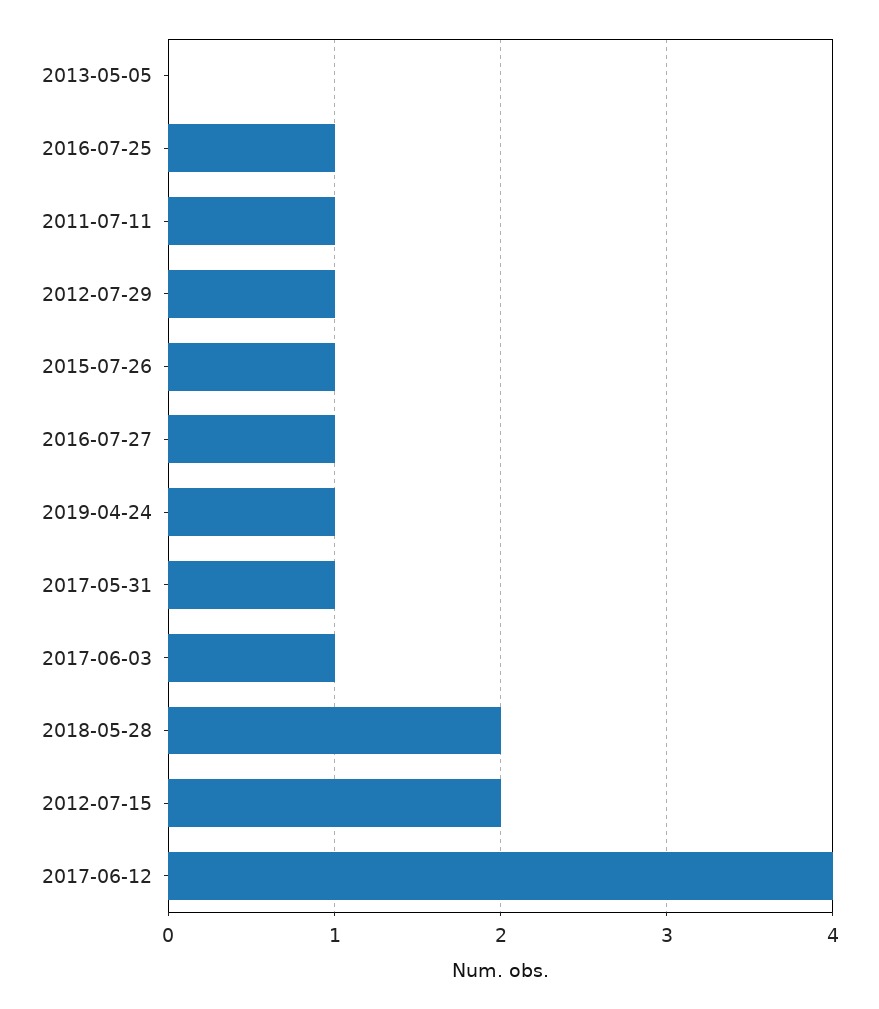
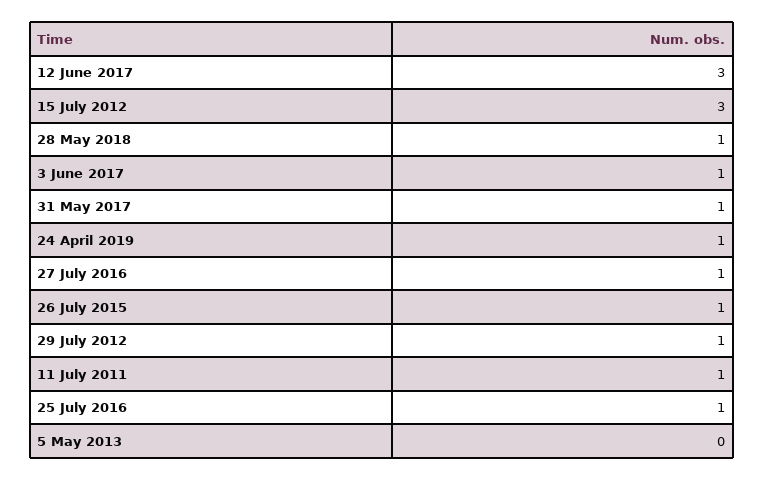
  {
    "2013-05-05": 0,
    "2016-07-25": 1,
    "2011-07-11": 1,
    "2012-07-29": 1,
    "2015-07-26": 1,
    "2016-07-27": 1,
    "2019-04-24": 1,
    "2017-05-31": 1,
    "2017-06-03": 1,
-   "2018-05-28": 2,
+   "2018-05-28": 1,
-   "2012-07-15": 2,
+   "2012-07-15": 3,
-   "2017-06-12": 4
+   "2017-06-12": 3
  }

